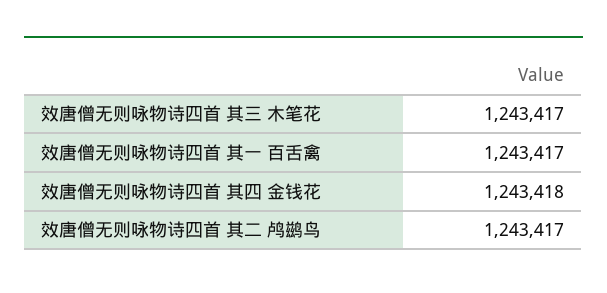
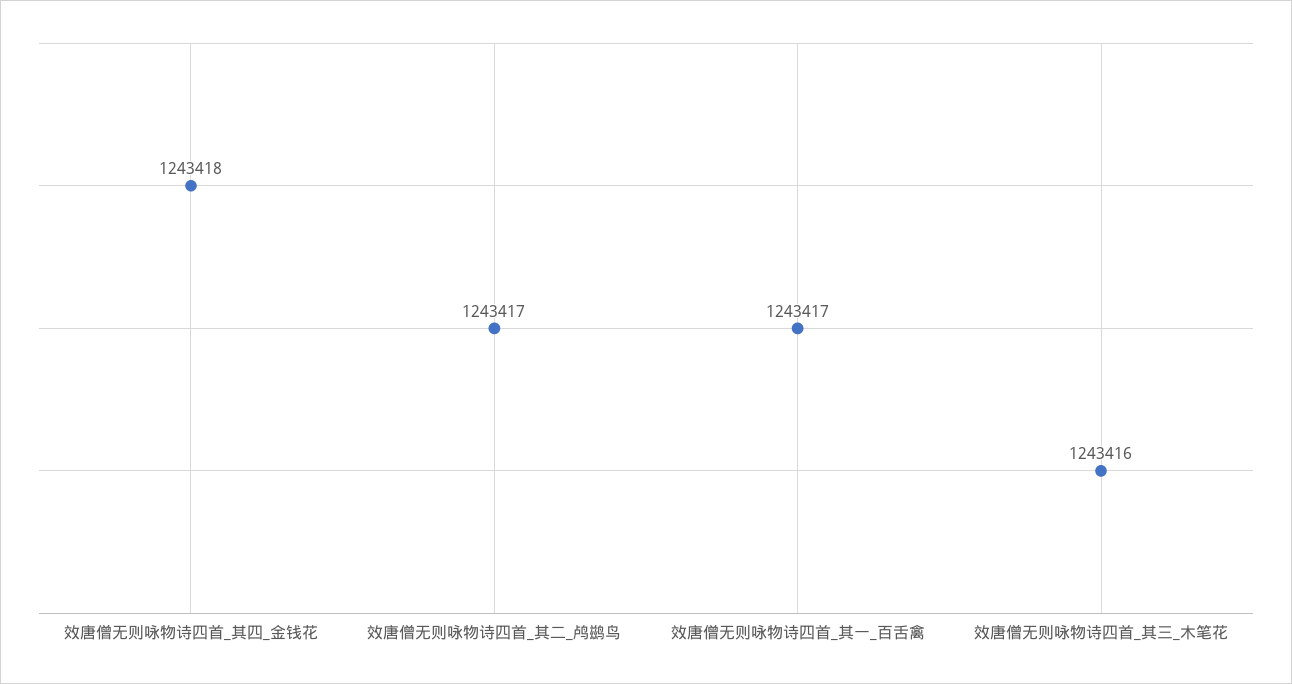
  {
-   "效唐僧无则咏物诗四首 其三 木笔花": 1243417,
+   "效唐僧无则咏物诗四首 其三 木笔花": 1243416,
    "效唐僧无则咏物诗四首 其一 百舌禽": 1243417,
    "效唐僧无则咏物诗四首 其四 金钱花": 1243418,
    "效唐僧无则咏物诗四首 其二 鸬鹚鸟": 1243417
  }

